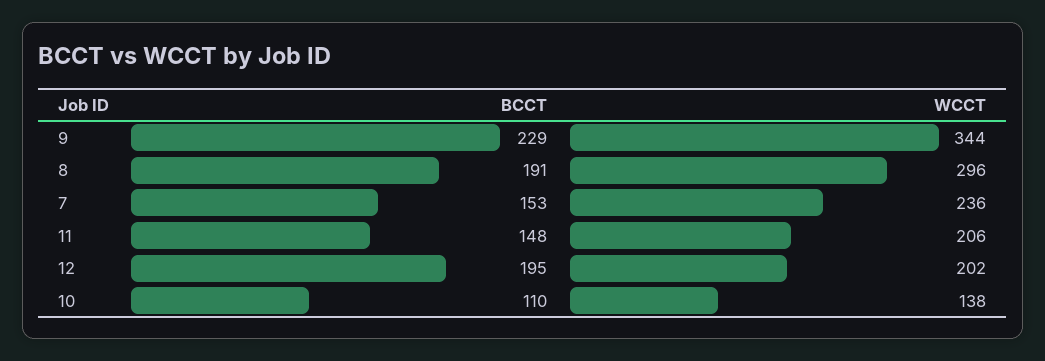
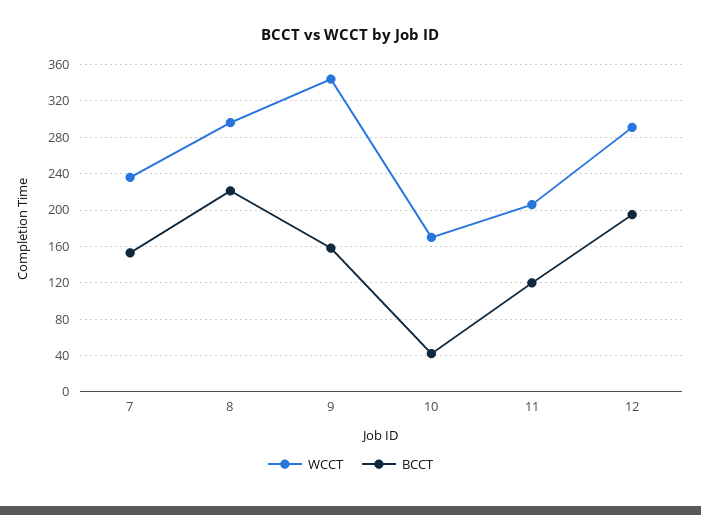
  {
    "BCCT": {
-     "9": 229,
+     "9": 160,
-     "8": 191,
+     "8": 220,
      "7": 153,
-     "11": 148,
+     "11": 120,
      "12": 195,
-     "10": 110
+     "10": 40
    },
    "WCCT": {
      "9": 344,
      "8": 296,
      "7": 236,
      "11": 206,
-     "12": 202,
+     "12": 290,
-     "10": 138
+     "10": 170
    }
  }

